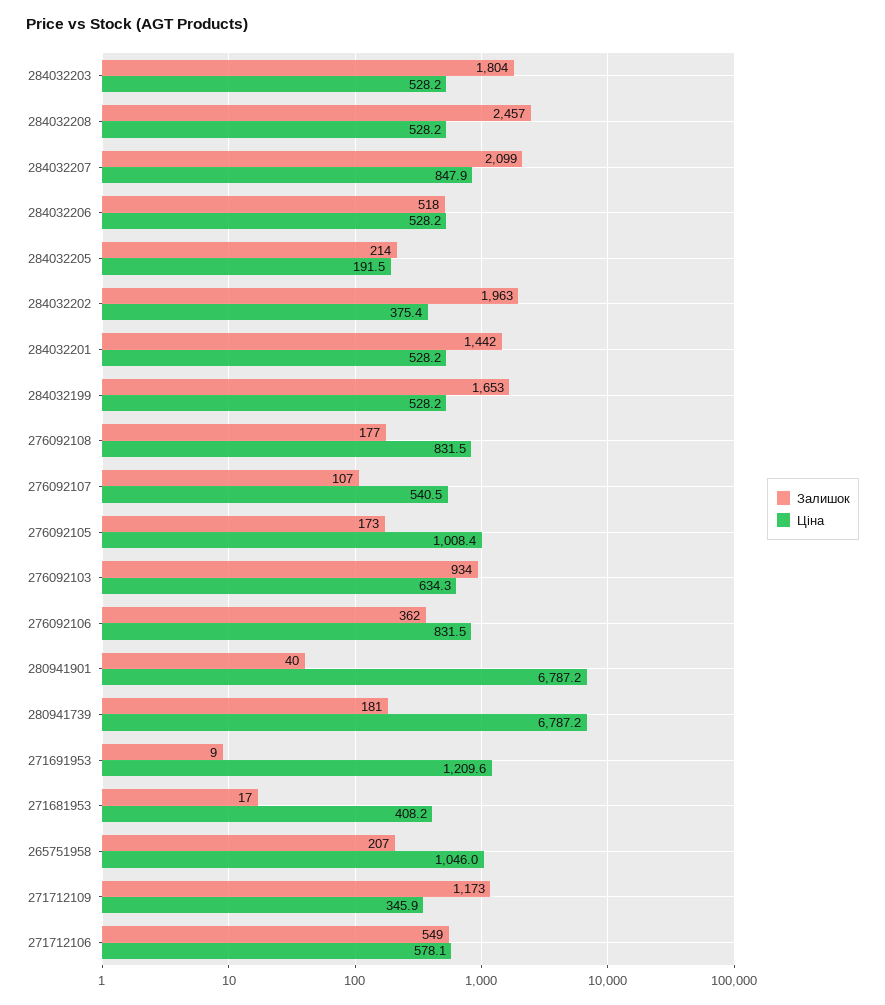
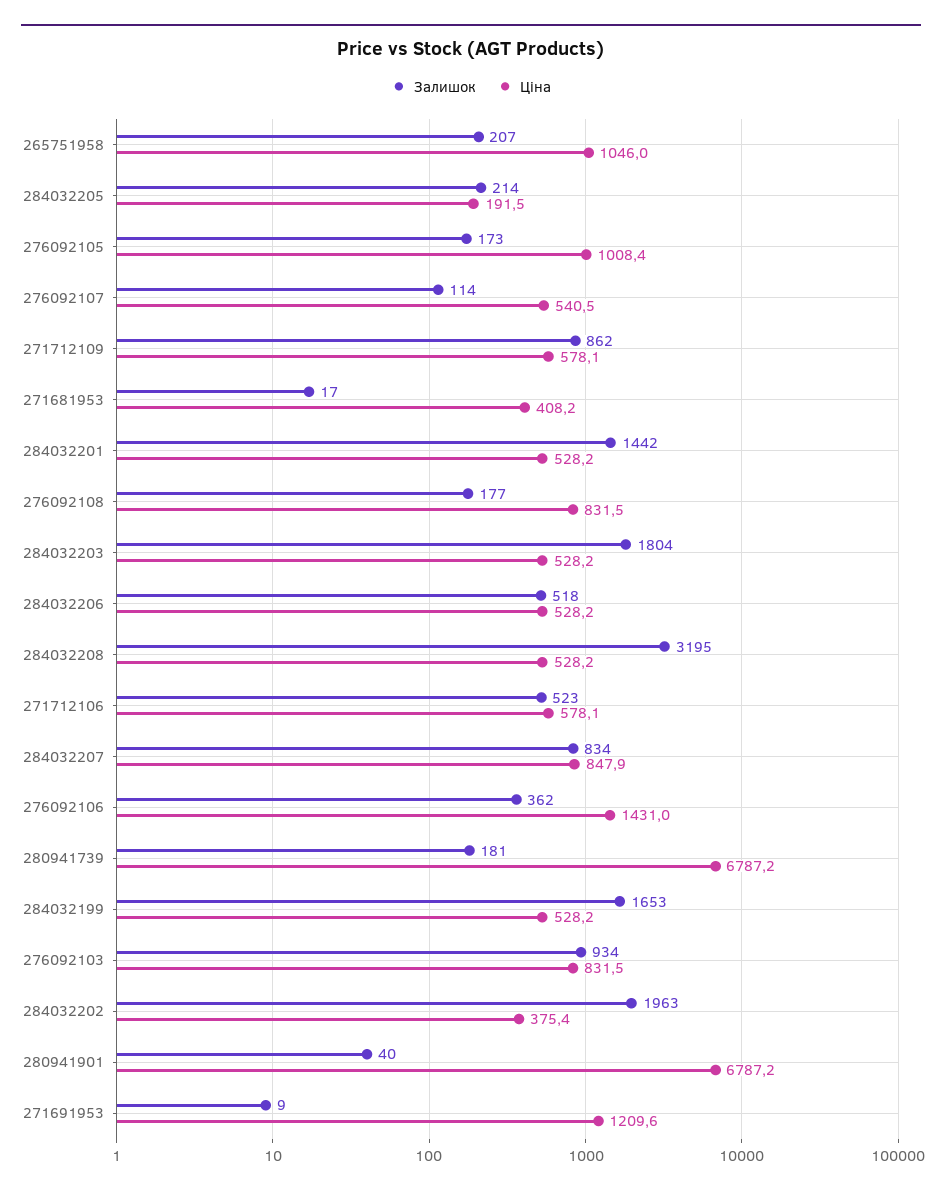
  {
    "Залишок": {
      "284032203": 1804,
-     "284032208": 2457,
+     "284032208": 3195,
-     "284032207": 2099,
+     "284032207": 834,
      "284032206": 518,
      "284032205": 214,
      "284032202": 1963,
      "284032201": 1442,
      "284032199": 1653,
      "276092108": 177,
-     "276092107": 107,
+     "276092107": 114,
      "276092105": 173,
      "276092103": 934,
      "276092106": 362,
      "280941901": 40,
      "280941739": 181,
      "271691953": 9,
      "271681953": 17,
      "265751958": 207,
-     "271712109": 1173,
+     "271712109": 862,
-     "271712106": 549
+     "271712106": 523
    },
    "Ціна": {
      "284032203": 528.2,
      "284032208": 528.2,
      "284032207": 847.9,
      "284032206": 528.2,
      "284032205": 191.5,
      "284032202": 375.4,
      "284032201": 528.2,
      "284032199": 528.2,
      "276092108": 831.5,
      "276092107": 540.5,
      "276092105": 1008.4,
-     "276092103": 634.3,
+     "276092103": 831.5,
-     "276092106": 831.5,
+     "276092106": 1431,
      "280941901": 6787.2,
      "280941739": 6787.2,
      "271691953": 1209.6,
      "271681953": 408.2,
      "265751958": 1046,
-     "271712109": 345.9,
+     "271712109": 578.1,
      "271712106": 578.1
    }
  }

